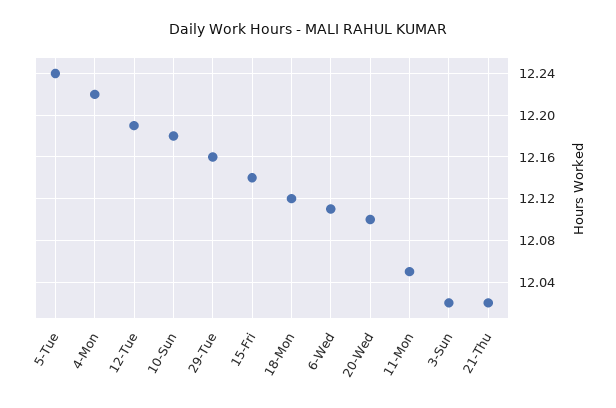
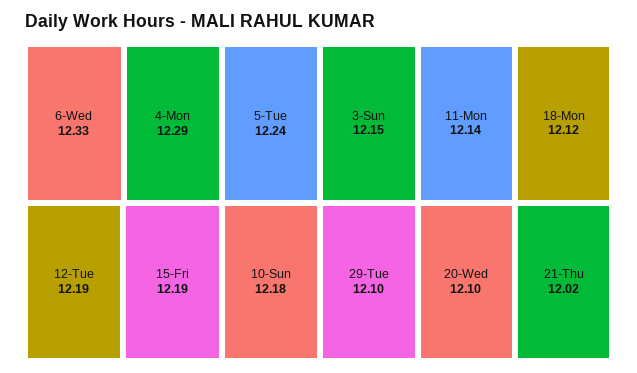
  {
    "5-Tue": 12.24,
-   "4-Mon": 12.22,
+   "4-Mon": 12.29,
    "12-Tue": 12.19,
    "10-Sun": 12.18,
-   "29-Tue": 12.16,
+   "29-Tue": 12.1,
-   "15-Fri": 12.14,
+   "15-Fri": 12.19,
    "18-Mon": 12.12,
-   "6-Wed": 12.11,
+   "6-Wed": 12.33,
    "20-Wed": 12.1,
-   "11-Mon": 12.05,
+   "11-Mon": 12.14,
-   "3-Sun": 12.02,
+   "3-Sun": 12.15,
    "21-Thu": 12.02
  }

